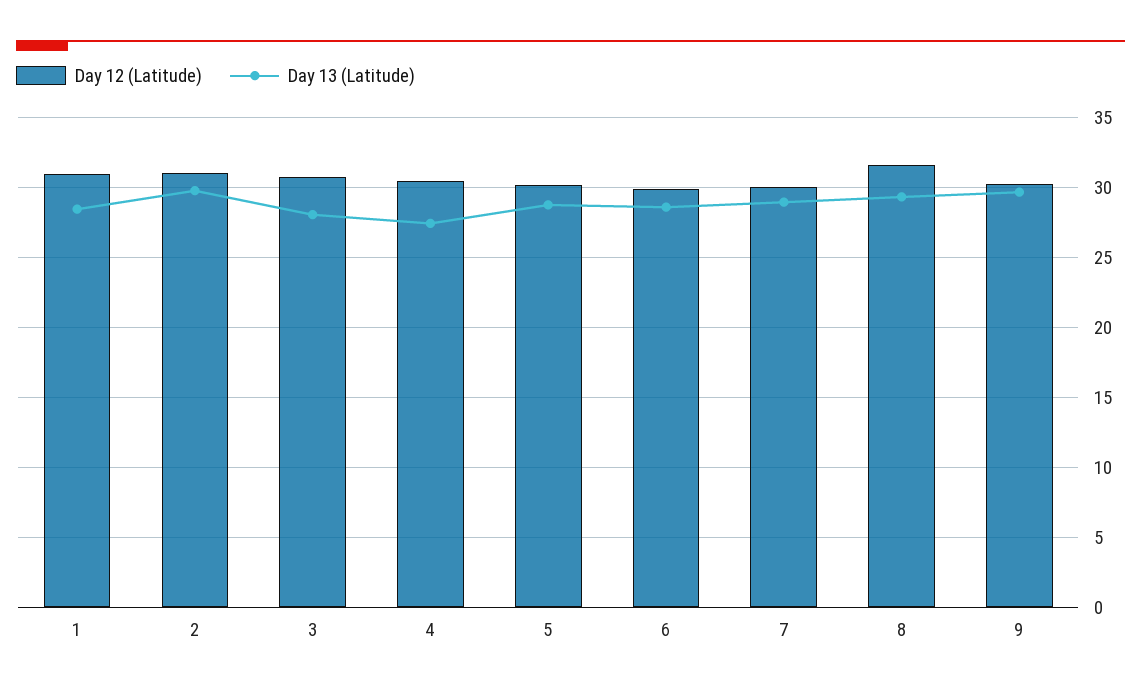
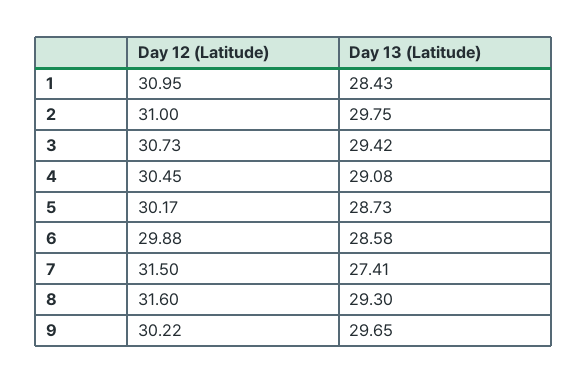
  {
    "Day 12 (Latitude)": {
      "1": 30.95,
      "2": 31,
      "3": 30.73,
      "4": 30.45,
      "5": 30.17,
      "6": 29.88,
-     "7": 30,
+     "7": 31.5,
      "8": 31.6,
      "9": 30.22
    },
    "Day 13 (Latitude)": {
      "1": 28.43,
      "2": 29.75,
-     "3": 28,
+     "3": 29.42,
-     "4": 27.5,
+     "4": 29.08,
      "5": 28.73,
      "6": 28.58,
-     "7": 29,
+     "7": 27.41,
      "8": 29.3,
      "9": 29.65
    }
  }

